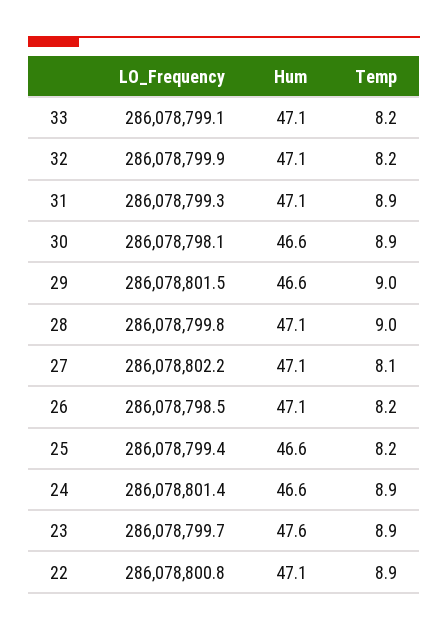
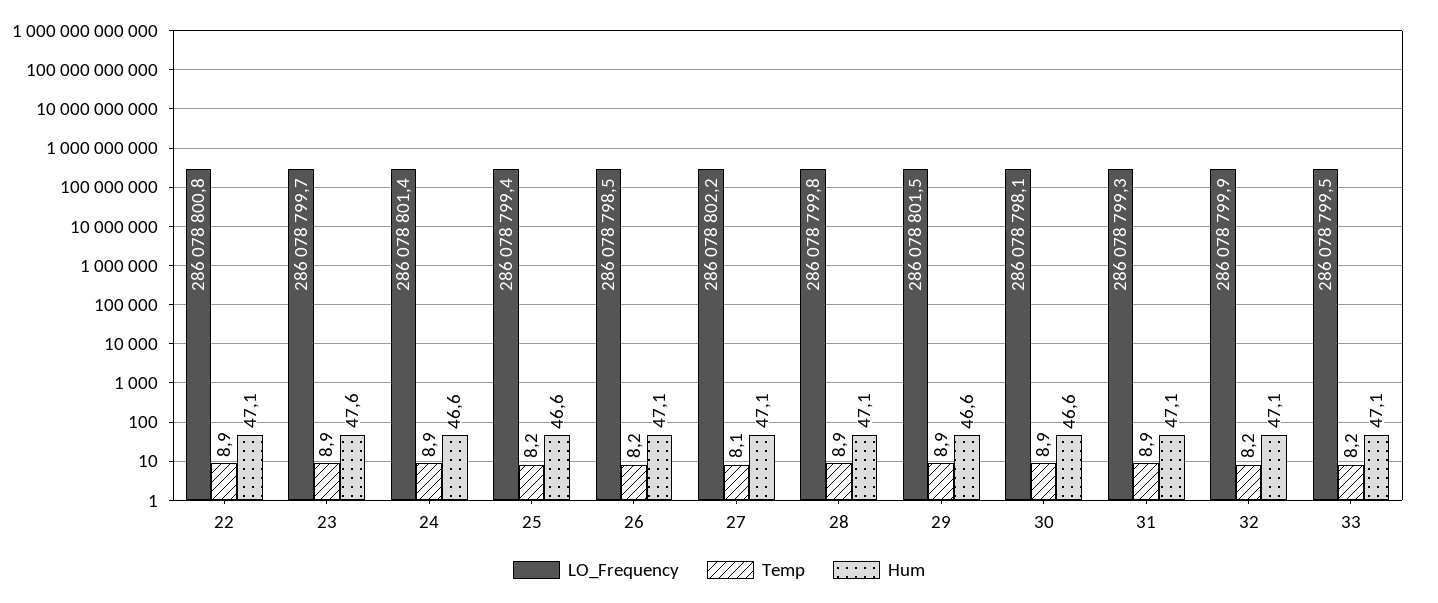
  {
    "LO_Frequency": {
-     "33": 286078799.1,
+     "33": 286078799.5,
      "32": 286078799.9,
      "31": 286078799.3,
      "30": 286078798.1,
      "29": 286078801.5,
      "28": 286078799.8,
      "27": 286078802.2,
      "26": 286078798.5,
      "25": 286078799.4,
      "24": 286078801.4,
      "23": 286078799.7,
      "22": 286078800.8
    },
    "Hum": {
      "33": 47.1,
      "32": 47.1,
      "31": 47.1,
      "30": 46.6,
      "29": 46.6,
      "28": 47.1,
      "27": 47.1,
      "26": 47.1,
      "25": 46.6,
      "24": 46.6,
      "23": 47.6,
      "22": 47.1
    },
    "Temp": {
      "33": 8.2,
      "32": 8.2,
      "31": 8.9,
      "30": 8.9,
-     "29": 9,
+     "29": 8.9,
-     "28": 9,
+     "28": 8.9,
      "27": 8.1,
      "26": 8.2,
      "25": 8.2,
      "24": 8.9,
      "23": 8.9,
      "22": 8.9
    }
  }

